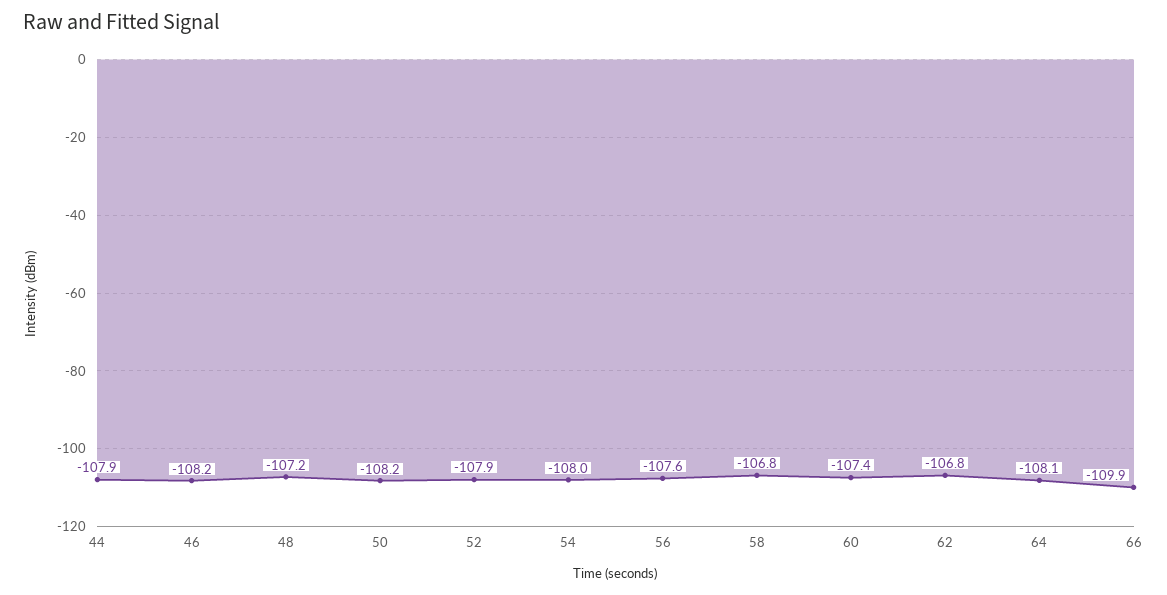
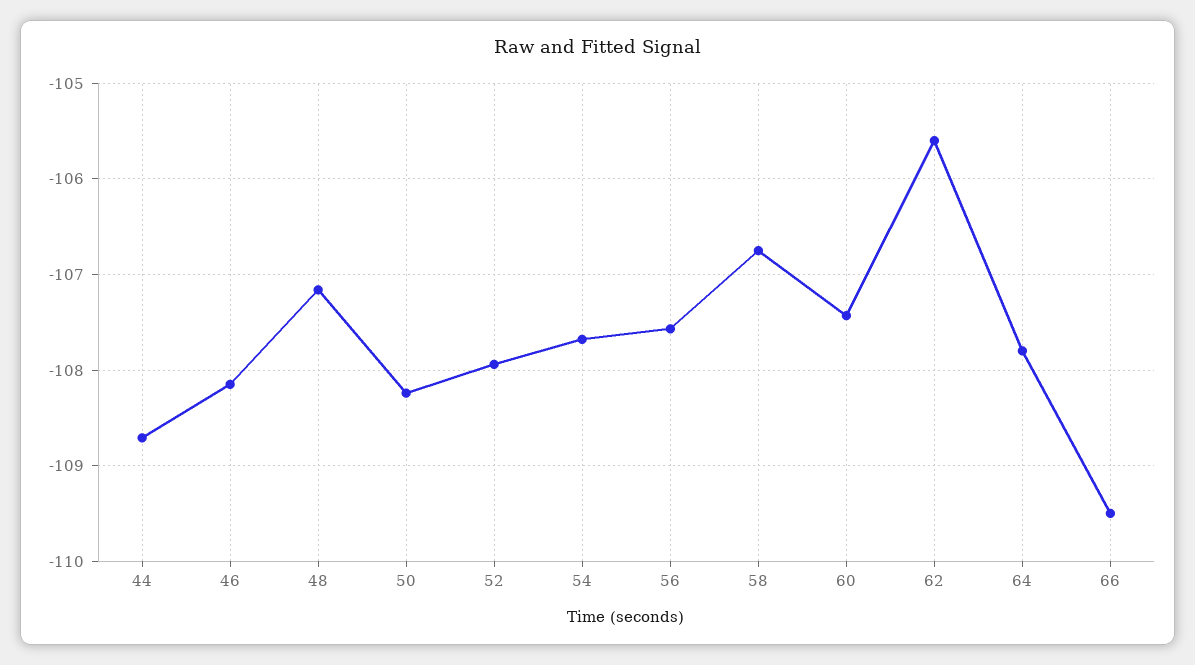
  {
-   "44": -107.9,
+   "44": -108.7,
    "46": -108.2,
    "48": -107.2,
    "50": -108.2,
    "52": -107.9,
-   "54": -108,
+   "54": -107.7,
    "56": -107.6,
    "58": -106.8,
    "60": -107.4,
-   "62": -106.8,
+   "62": -105.6,
-   "64": -108.1,
+   "64": -107.8,
-   "66": -109.9
+   "66": -109.5
  }

